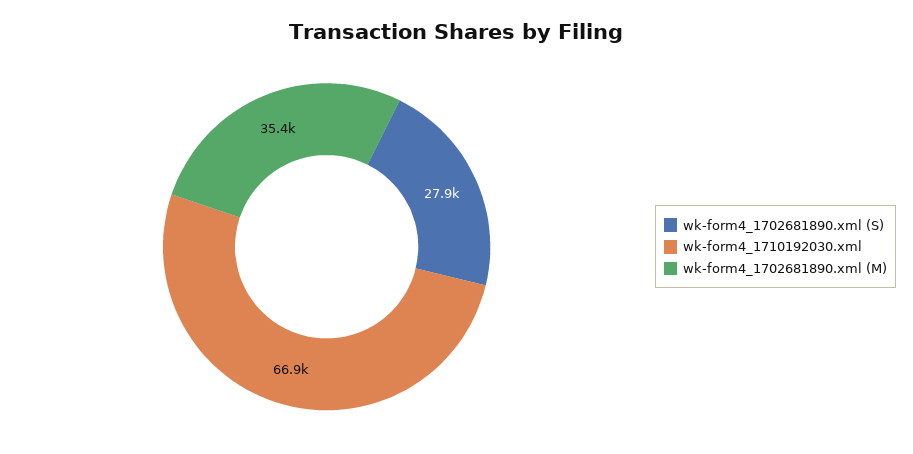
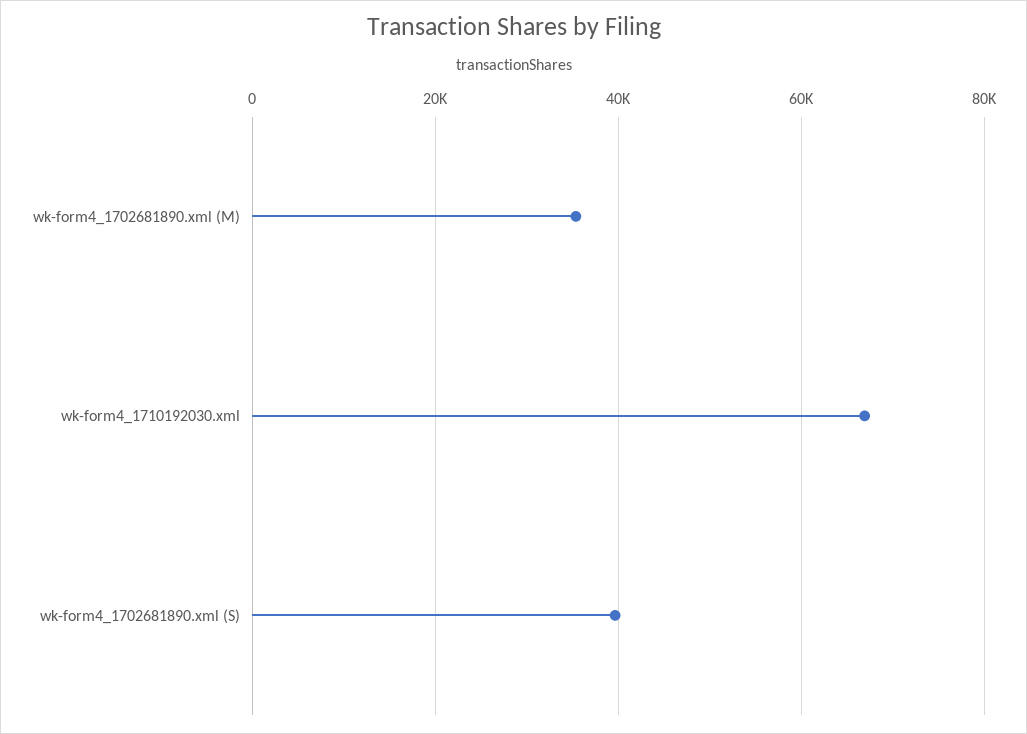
  {
-   "wk-form4_1702681890.xml (S)": 27900,
+   "wk-form4_1702681890.xml (S)": 40000,
    "wk-form4_1710192030.xml": 66900,
    "wk-form4_1702681890.xml (M)": 35400
  }

